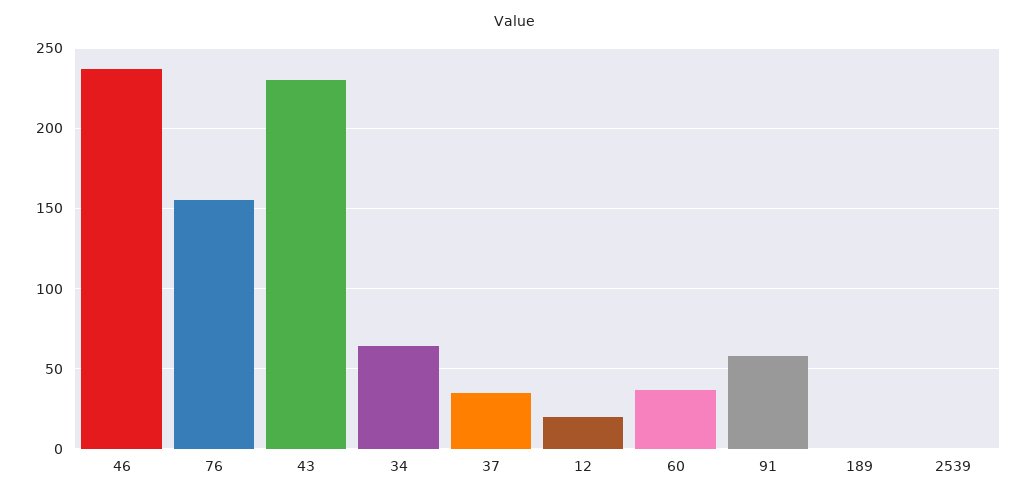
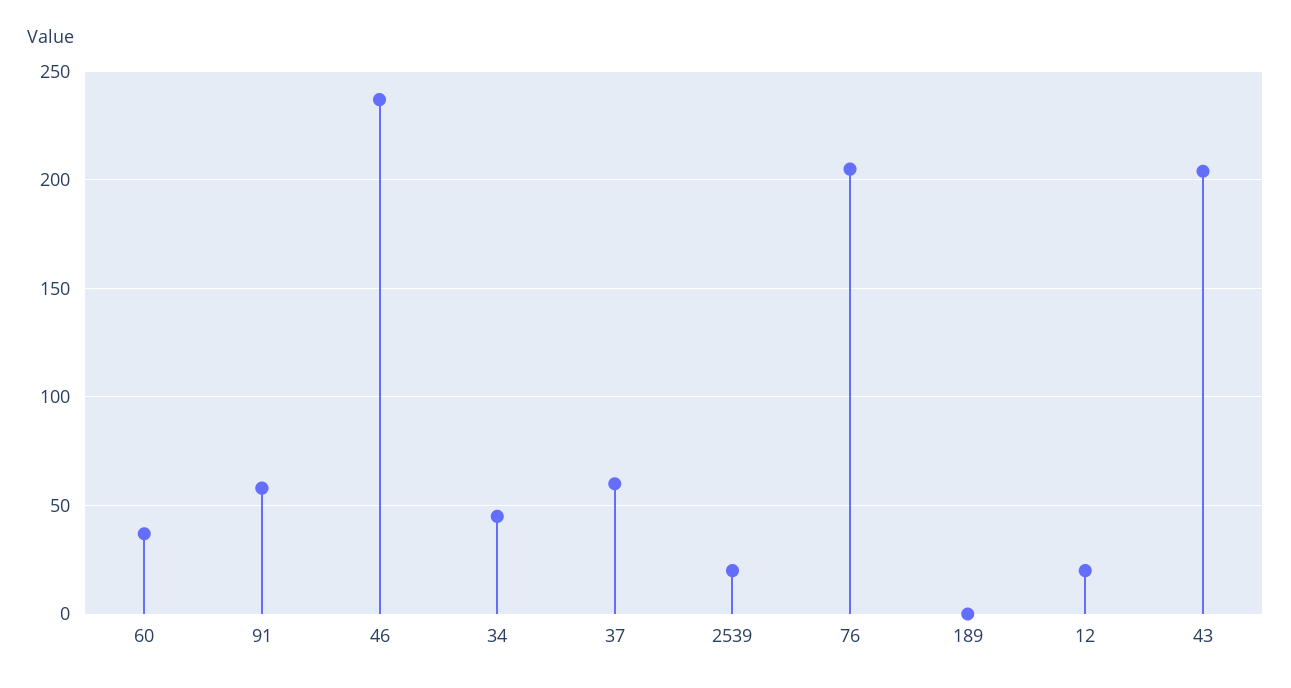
  {
    "46": 235,
-   "76": 155,
+   "76": 205,
-   "43": 230,
+   "43": 205,
-   "34": 65,
+   "34": 45,
-   "37": 35,
+   "37": 60,
    "12": 20,
    "60": 35,
    "91": 60,
    "189": 0,
-   "2539": 0
+   "2539": 20
  }

